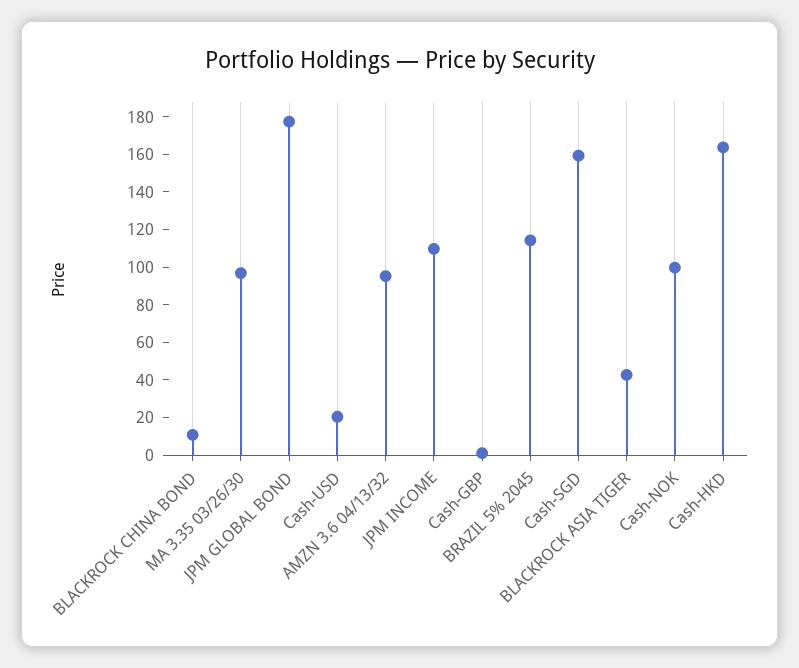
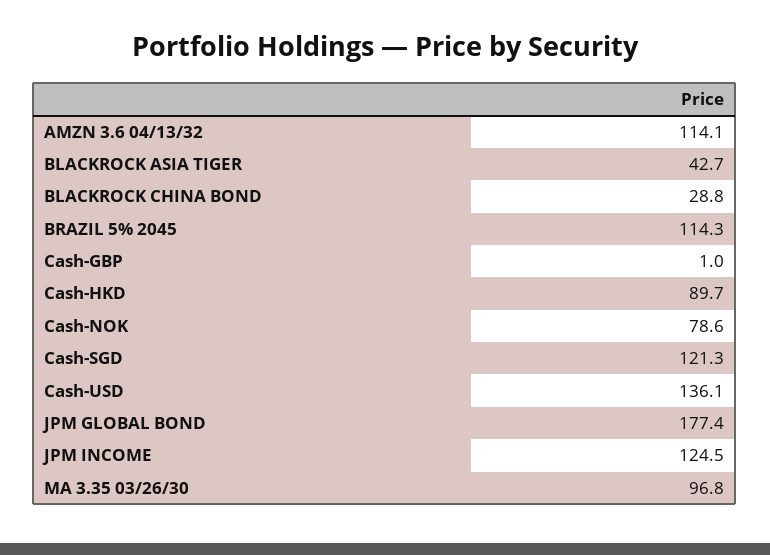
  {
-   "BLACKROCK CHINA BOND": 10,
+   "BLACKROCK CHINA BOND": 28.8,
    "MA 3.35 03/26/30": 96.8,
    "JPM GLOBAL BOND": 177.4,
-   "Cash-USD": 20,
+   "Cash-USD": 136.1,
-   "AMZN 3.6 04/13/32": 95,
+   "AMZN 3.6 04/13/32": 114.1,
-   "JPM INCOME": 110,
+   "JPM INCOME": 124.5,
    "Cash-GBP": 1,
    "BRAZIL 5% 2045": 114.3,
-   "Cash-SGD": 160,
+   "Cash-SGD": 121.3,
    "BLACKROCK ASIA TIGER": 42.7,
-   "Cash-NOK": 100,
+   "Cash-NOK": 78.6,
-   "Cash-HKD": 165
+   "Cash-HKD": 89.7
  }

